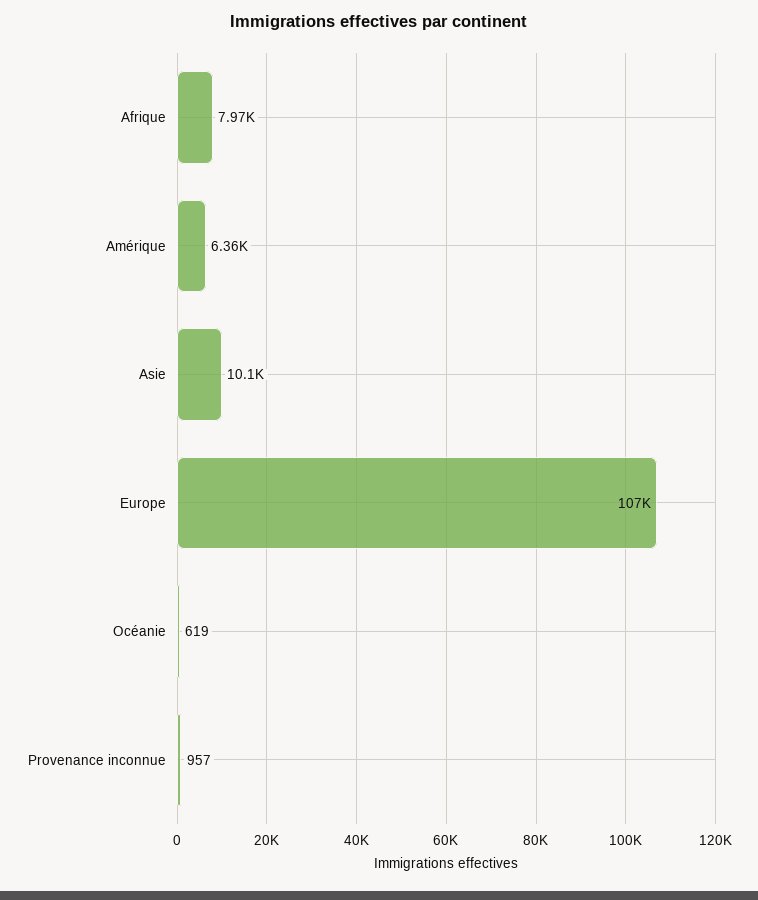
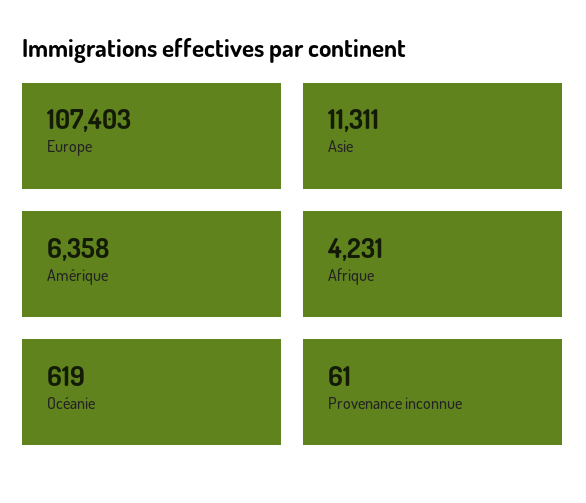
  {
-   "Afrique": 7970,
+   "Afrique": 4231,
    "Amérique": 6358,
-   "Asie": 10100,
+   "Asie": 11311,
    "Europe": 107403,
    "Océanie": 619,
-   "Provenance inconnue": 957
+   "Provenance inconnue": 61
  }

